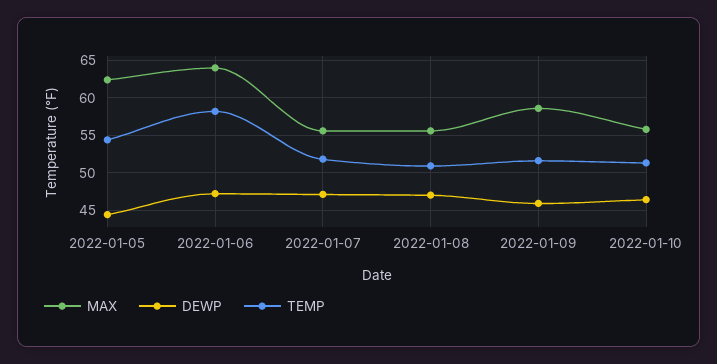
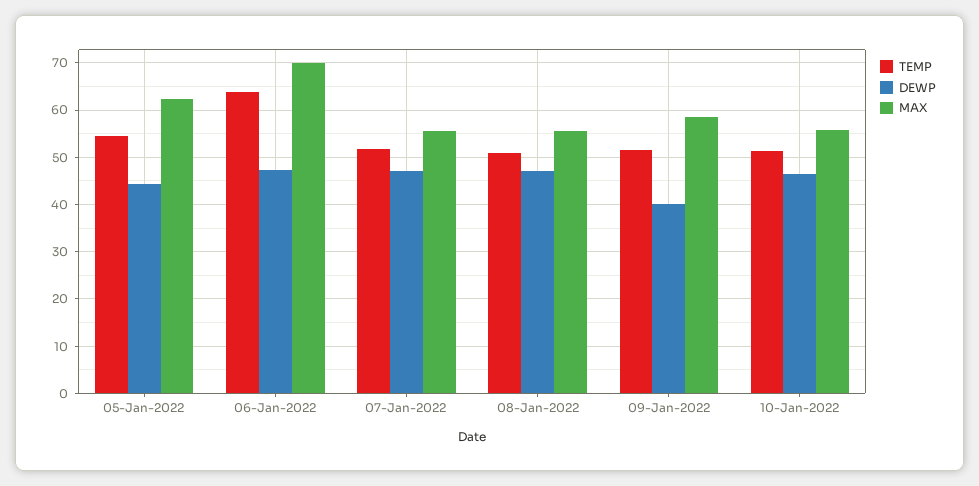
  {
    "MAX": {
      "2022-01-05": 62,
-     "2022-01-06": 64,
+     "2022-01-06": 70,
      "2022-01-07": 56,
      "2022-01-08": 56,
      "2022-01-09": 59,
      "2022-01-10": 56
    },
    "DEWP": {
      "2022-01-05": 44,
      "2022-01-06": 47,
      "2022-01-07": 47,
      "2022-01-08": 47,
-     "2022-01-09": 46,
+     "2022-01-09": 40,
      "2022-01-10": 46
    },
    "TEMP": {
      "2022-01-05": 54,
-     "2022-01-06": 58,
+     "2022-01-06": 64,
      "2022-01-07": 52,
      "2022-01-08": 51,
      "2022-01-09": 52,
      "2022-01-10": 51
    }
  }

